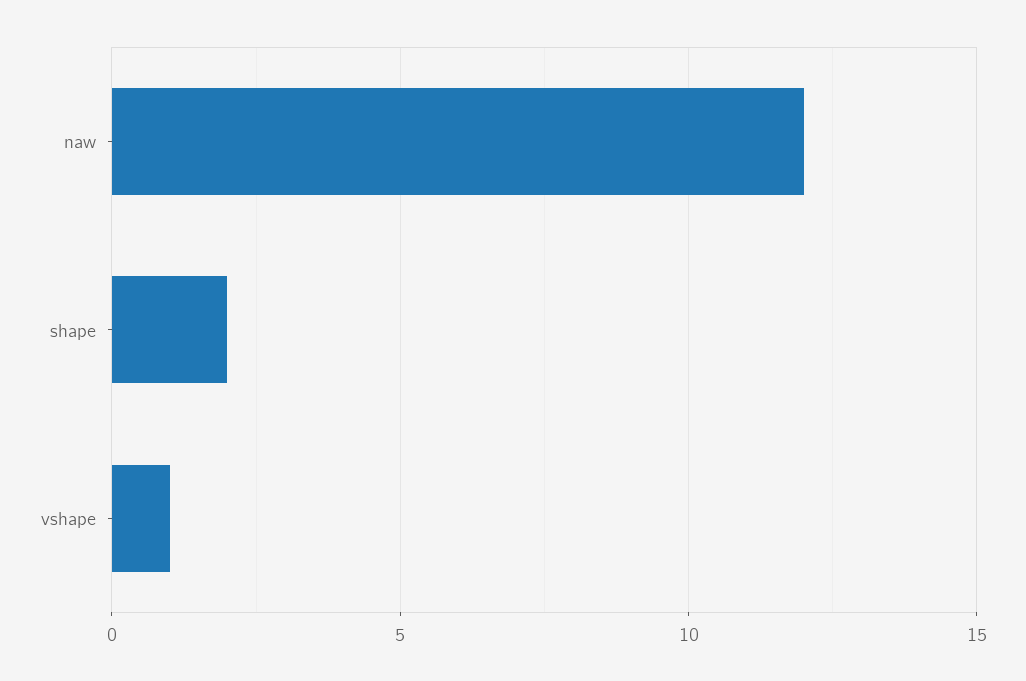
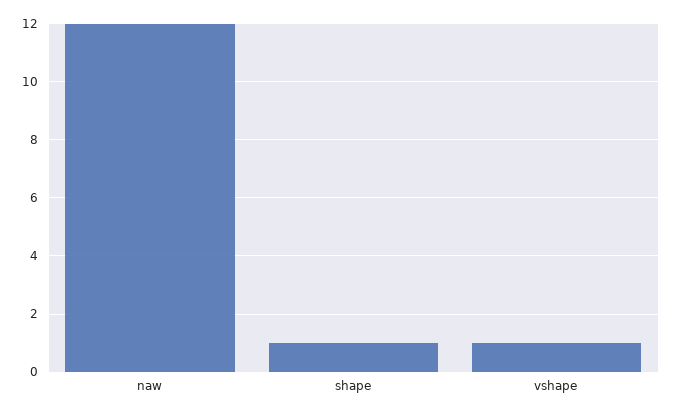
  {
    "naw": 12,
-   "shape": 2,
+   "shape": 1,
    "vshape": 1
  }

